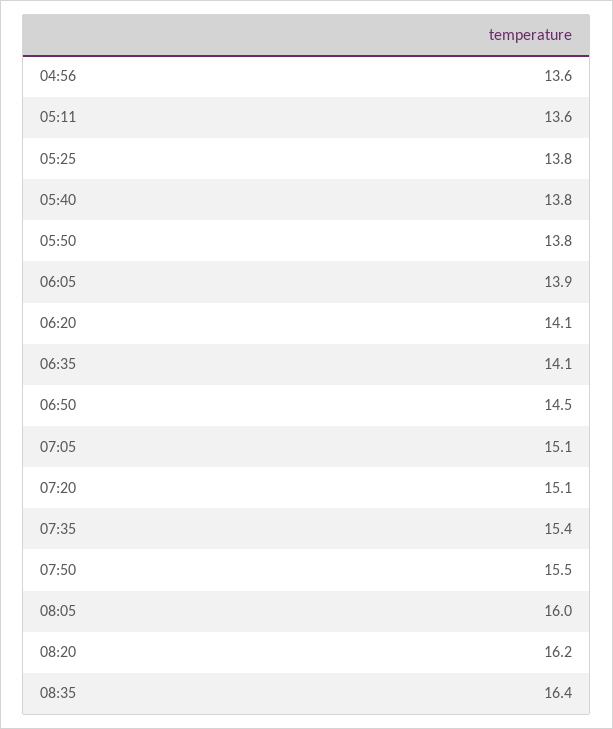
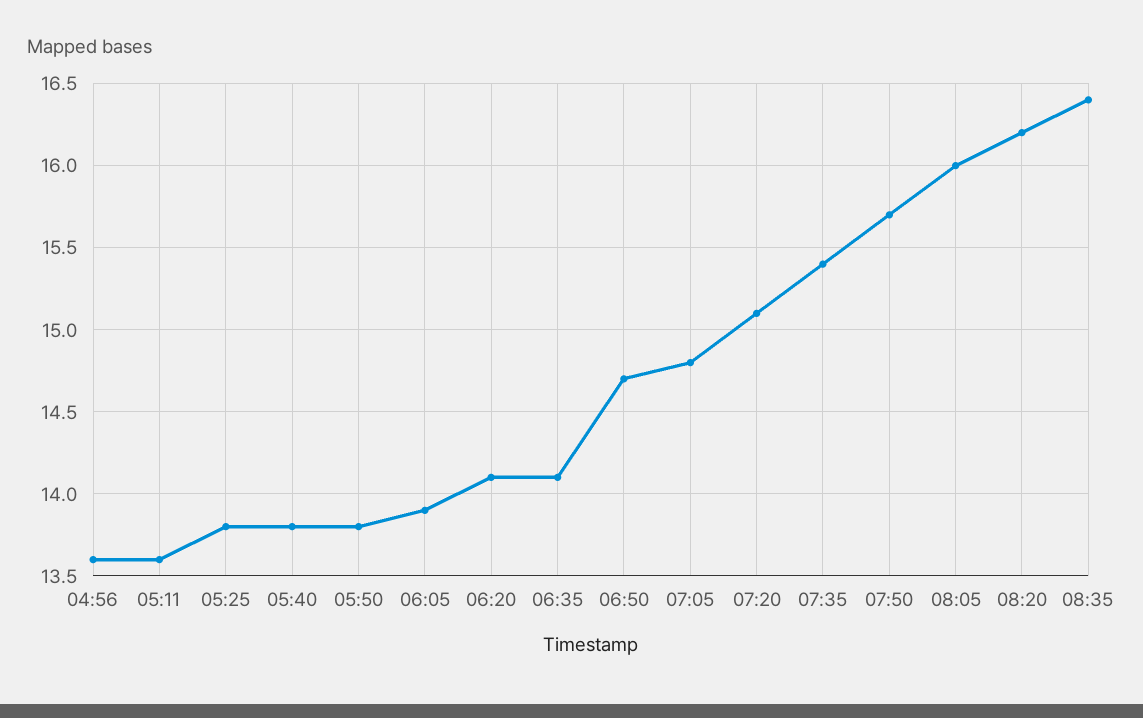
  {
    "04:56": 13.6,
    "05:11": 13.6,
    "05:25": 13.8,
    "05:40": 13.8,
    "05:50": 13.8,
    "06:05": 13.9,
    "06:20": 14.1,
    "06:35": 14.1,
-   "06:50": 14.5,
+   "06:50": 14.7,
-   "07:05": 15.1,
+   "07:05": 14.8,
    "07:20": 15.1,
    "07:35": 15.4,
-   "07:50": 15.5,
+   "07:50": 15.7,
    "08:05": 16,
    "08:20": 16.2,
    "08:35": 16.4
  }

